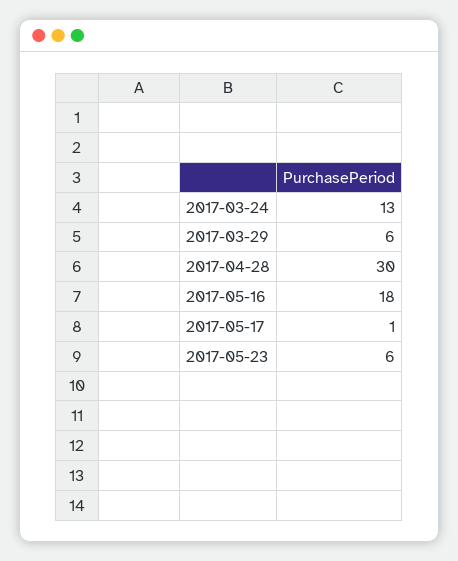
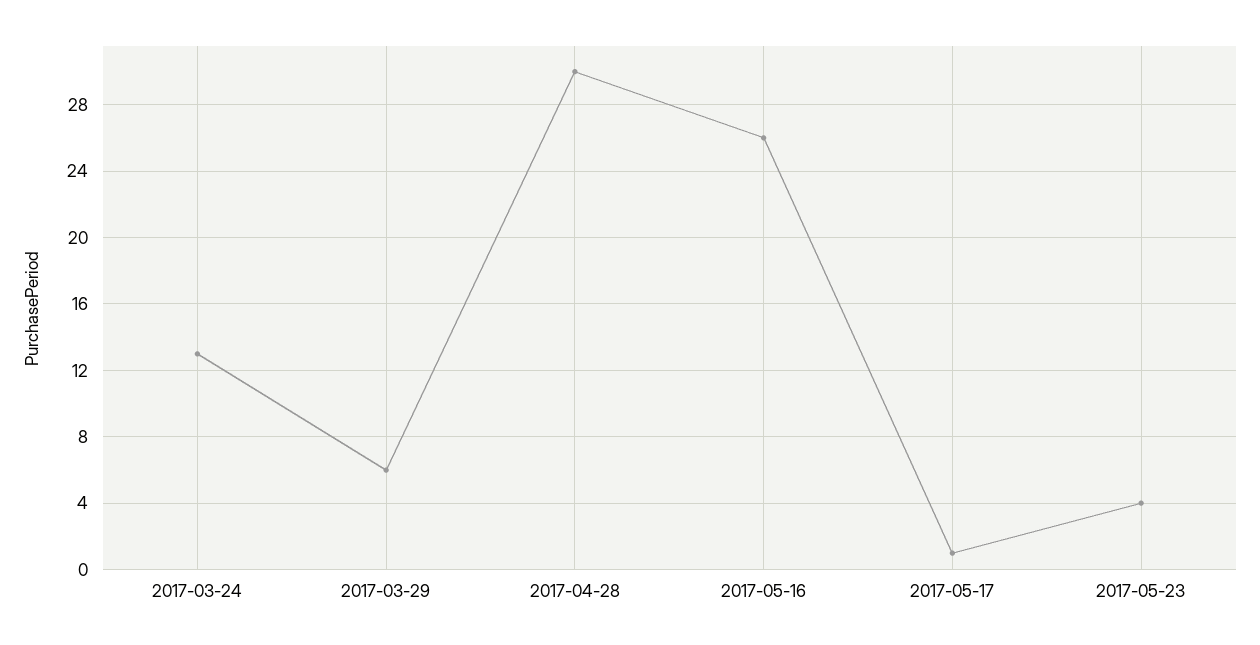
  {
    "2017-03-24": 13,
    "2017-03-29": 6,
    "2017-04-28": 30,
-   "2017-05-16": 18,
+   "2017-05-16": 26,
    "2017-05-17": 1,
-   "2017-05-23": 6
+   "2017-05-23": 4
  }

